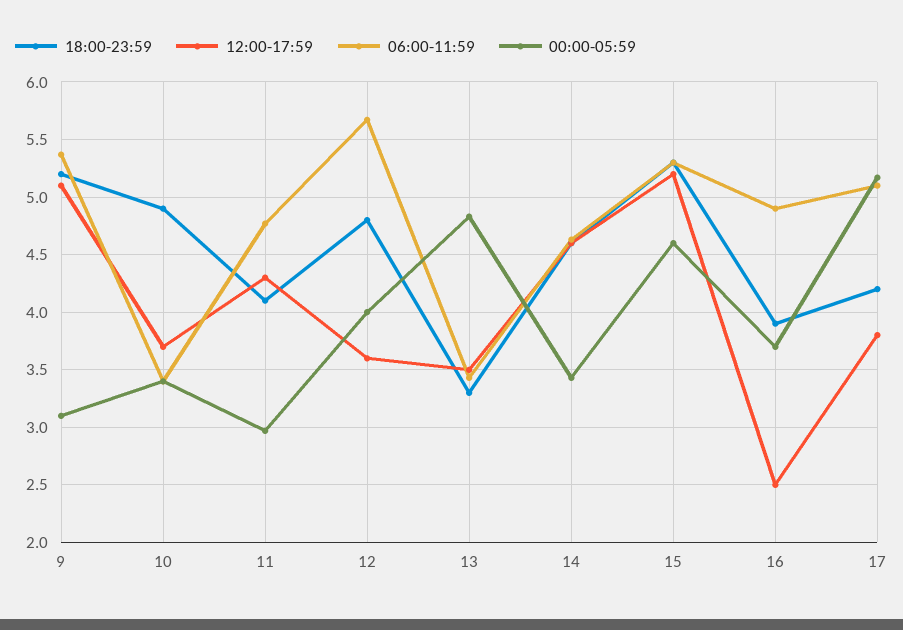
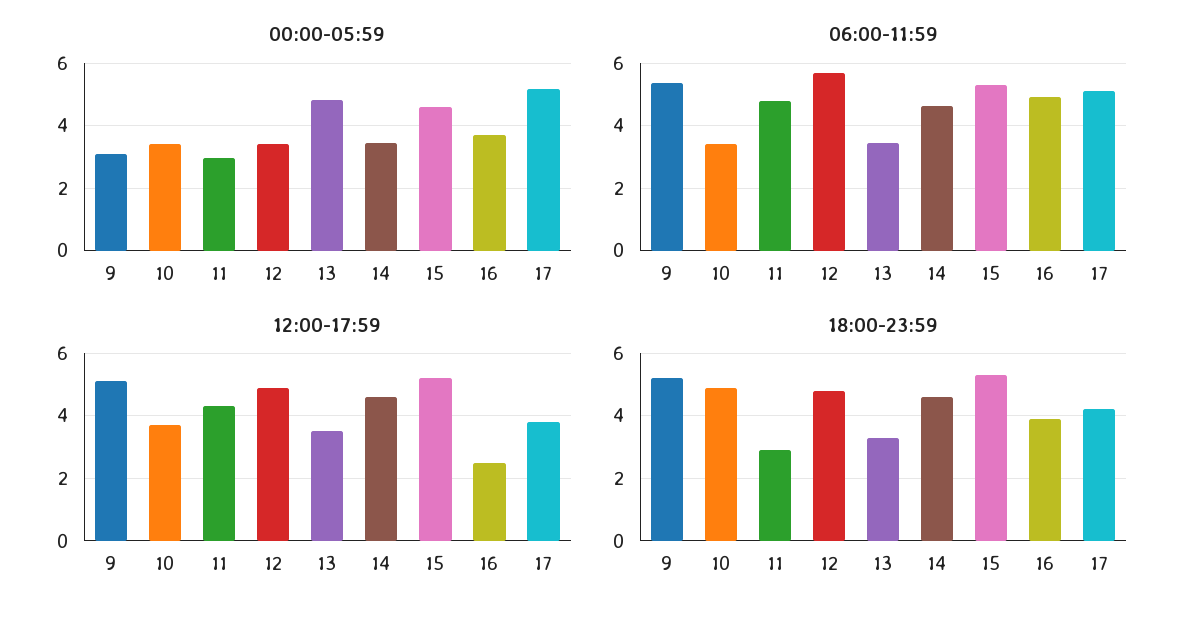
  {
    "18:00-23:59": {
      "9": 5.2,
      "10": 4.9,
-     "11": 4.1,
+     "11": 3,
      "12": 4.8,
      "13": 3.3,
      "14": 4.6,
      "15": 5.3,
      "16": 3.9,
      "17": 4.2
    },
    "12:00-17:59": {
      "9": 5.1,
      "10": 3.7,
      "11": 4.3,
-     "12": 3.6,
+     "12": 5,
      "13": 3.5,
      "14": 4.6,
      "15": 5.2,
      "16": 2.5,
      "17": 3.8
    },
    "06:00-11:59": {
      "9": 5.4,
      "10": 3.4,
      "11": 4.8,
      "12": 5.7,
      "13": 3.4,
      "14": 4.6,
      "15": 5.3,
      "16": 4.9,
      "17": 5.1
    },
    "00:00-05:59": {
      "9": 3.1,
      "10": 3.4,
      "11": 3,
-     "12": 4,
+     "12": 3.4,
      "13": 4.8,
      "14": 3.4,
      "15": 4.6,
      "16": 3.7,
      "17": 5.2
    }
  }

